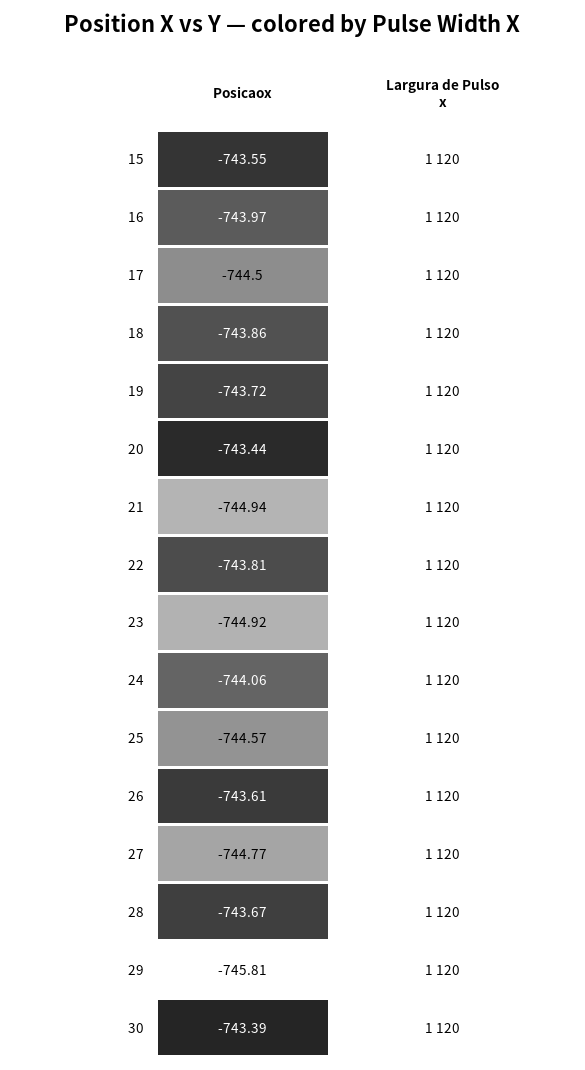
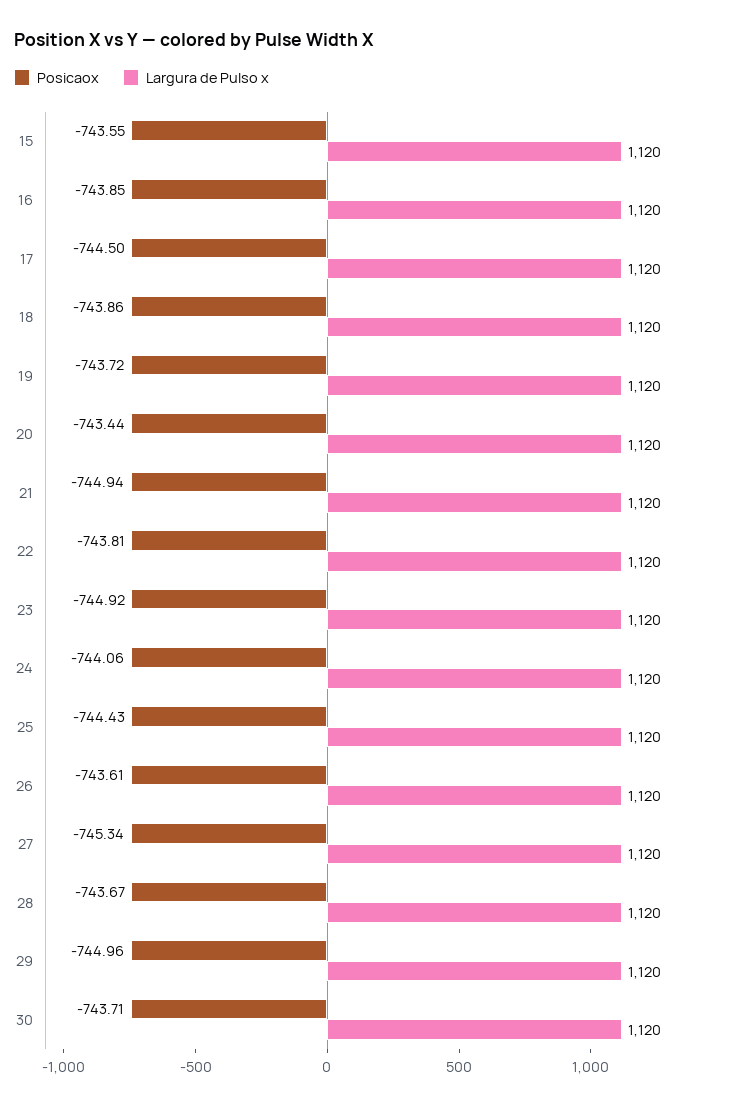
  {
    "Posicaox": {
      "15": -743.55,
-     "16": -743.97,
+     "16": -743.85,
      "17": -744.5,
      "18": -743.86,
      "19": -743.72,
      "20": -743.44,
      "21": -744.94,
      "22": -743.81,
      "23": -744.92,
      "24": -744.06,
-     "25": -744.57,
+     "25": -744.43,
      "26": -743.61,
-     "27": -744.77,
+     "27": -745.34,
      "28": -743.67,
-     "29": -745.81,
+     "29": -744.96,
-     "30": -743.39
+     "30": -743.71
    },
    "Largura de Pulso x": {
      "15": 1120,
      "16": 1120,
      "17": 1120,
      "18": 1120,
      "19": 1120,
      "20": 1120,
      "21": 1120,
      "22": 1120,
      "23": 1120,
      "24": 1120,
      "25": 1120,
      "26": 1120,
      "27": 1120,
      "28": 1120,
      "29": 1120,
      "30": 1120
    }
  }

